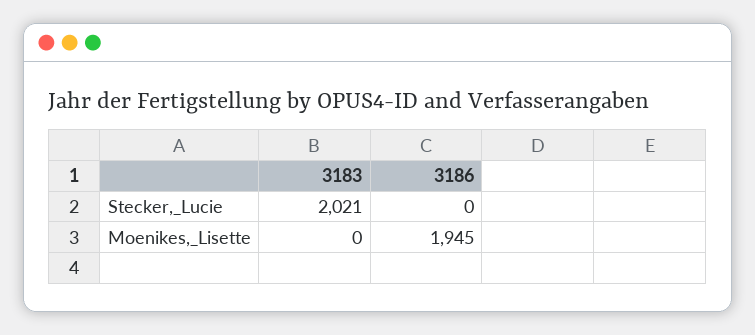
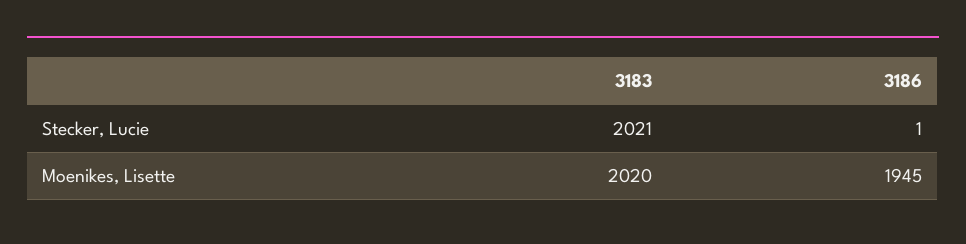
  {
    "3183": {
      "Stecker,_Lucie": 2021,
-     "Moenikes,_Lisette": 0
+     "Moenikes,_Lisette": 2020
    },
    "3186": {
-     "Stecker,_Lucie": 0,
+     "Stecker,_Lucie": 1,
      "Moenikes,_Lisette": 1945
    }
  }

